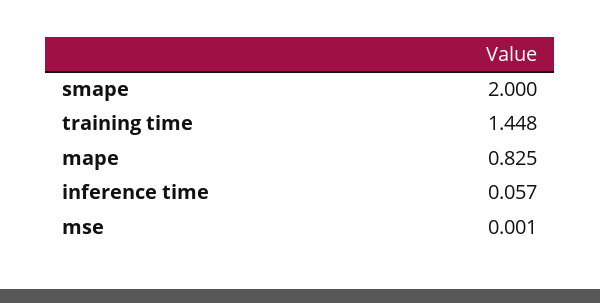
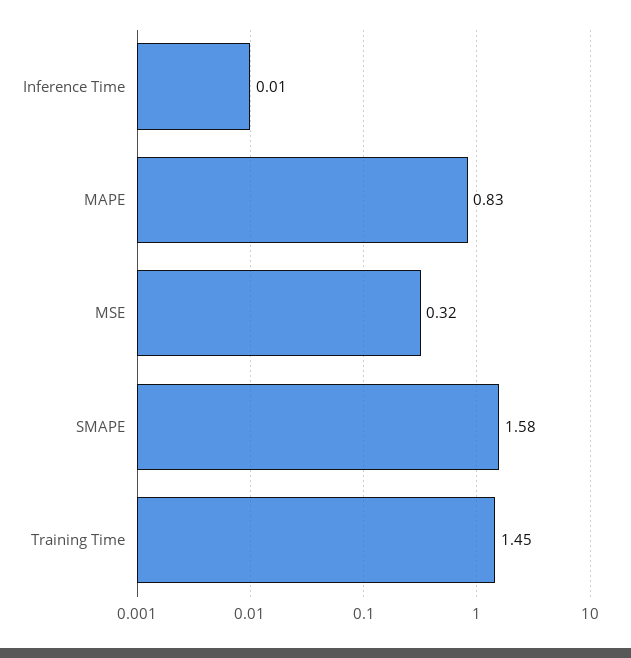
  {
-   "smape": 2,
+   "smape": 1.58,
    "training time": 1.448,
    "mape": 0.825,
-   "inference time": 0.057,
+   "inference time": 0.01,
-   "mse": 0.001
+   "mse": 0.32
  }

